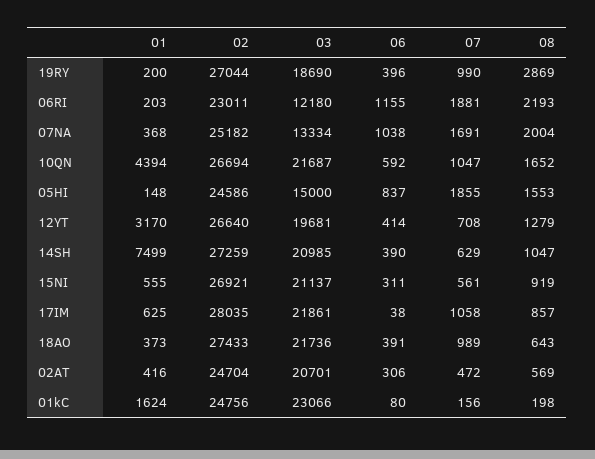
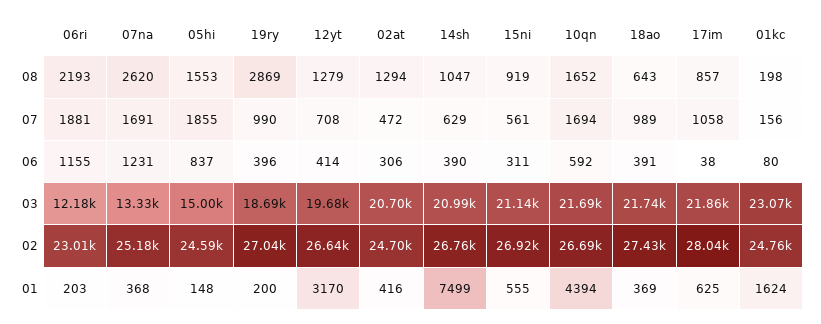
  {
    "01": {
      "19RY": 200,
      "06RI": 203,
      "07NA": 368,
      "10QN": 4394,
      "05HI": 148,
      "12YT": 3170,
      "14SH": 7499,
      "15NI": 555,
      "17IM": 625,
-     "18AO": 373,
+     "18AO": 369,
      "02AT": 416,
      "01kC": 1624
    },
    "02": {
      "19RY": 27044,
      "06RI": 23011,
      "07NA": 25182,
      "10QN": 26694,
      "05HI": 24586,
      "12YT": 26640,
-     "14SH": 27259,
+     "14SH": 26760,
      "15NI": 26921,
      "17IM": 28035,
      "18AO": 27433,
      "02AT": 24704,
      "01kC": 24756
    },
    "03": {
      "19RY": 18690,
      "06RI": 12180,
      "07NA": 13334,
      "10QN": 21687,
      "05HI": 15000,
      "12YT": 19681,
      "14SH": 20985,
      "15NI": 21137,
      "17IM": 21861,
      "18AO": 21736,
      "02AT": 20701,
      "01kC": 23066
    },
    "06": {
      "19RY": 396,
      "06RI": 1155,
-     "07NA": 1038,
+     "07NA": 1231,
      "10QN": 592,
      "05HI": 837,
      "12YT": 414,
      "14SH": 390,
      "15NI": 311,
      "17IM": 38,
      "18AO": 391,
      "02AT": 306,
      "01kC": 80
    },
    "07": {
      "19RY": 990,
      "06RI": 1881,
      "07NA": 1691,
-     "10QN": 1047,
+     "10QN": 1694,
      "05HI": 1855,
      "12YT": 708,
      "14SH": 629,
      "15NI": 561,
      "17IM": 1058,
      "18AO": 989,
      "02AT": 472,
      "01kC": 156
    },
    "08": {
      "19RY": 2869,
      "06RI": 2193,
-     "07NA": 2004,
+     "07NA": 2620,
      "10QN": 1652,
      "05HI": 1553,
      "12YT": 1279,
      "14SH": 1047,
      "15NI": 919,
      "17IM": 857,
      "18AO": 643,
-     "02AT": 569,
+     "02AT": 1294,
      "01kC": 198
    }
  }

